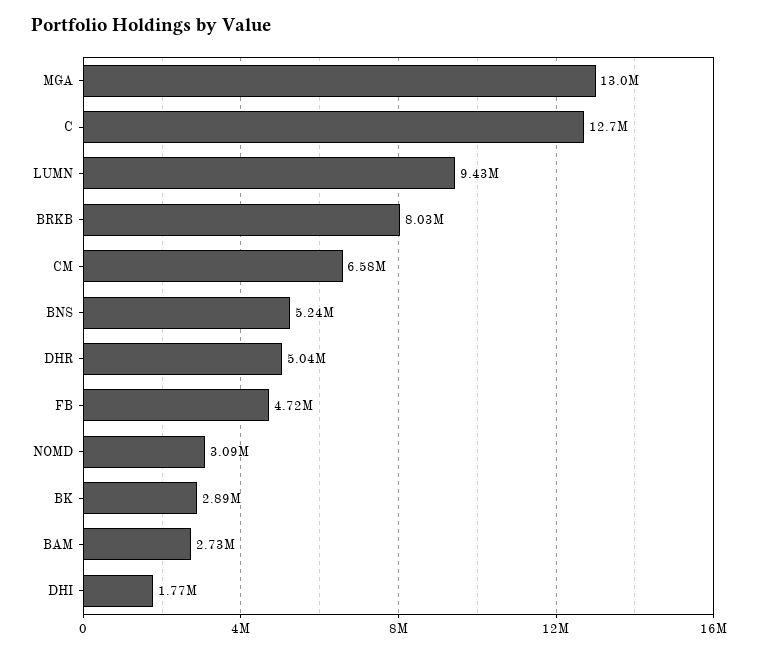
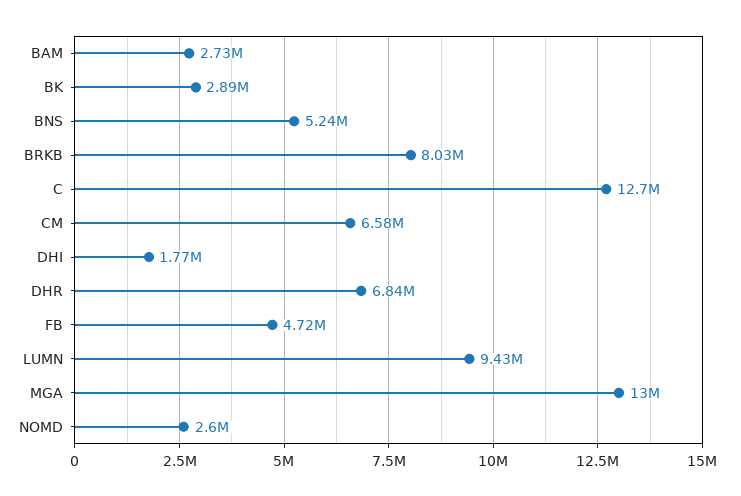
  {
    "MGA": 13000000,
    "C": 12700000,
    "LUMN": 9430000,
    "BRKB": 8030000,
    "CM": 6580000,
    "BNS": 5240000,
-   "DHR": 5040000,
+   "DHR": 6840000,
    "FB": 4720000,
-   "NOMD": 3090000,
+   "NOMD": 2600000,
    "BK": 2890000,
    "BAM": 2730000,
    "DHI": 1770000
  }

